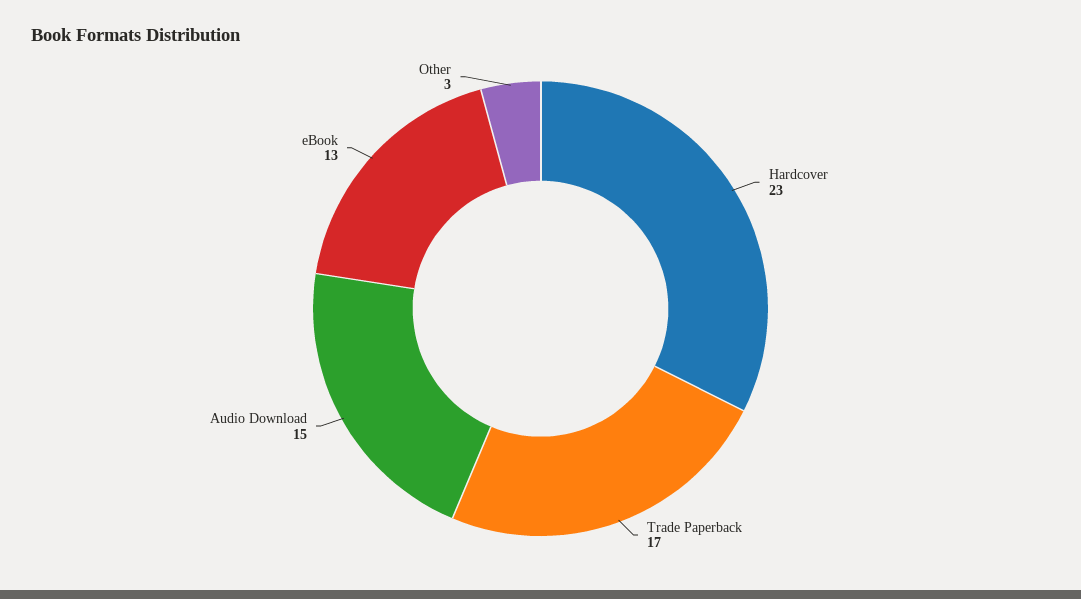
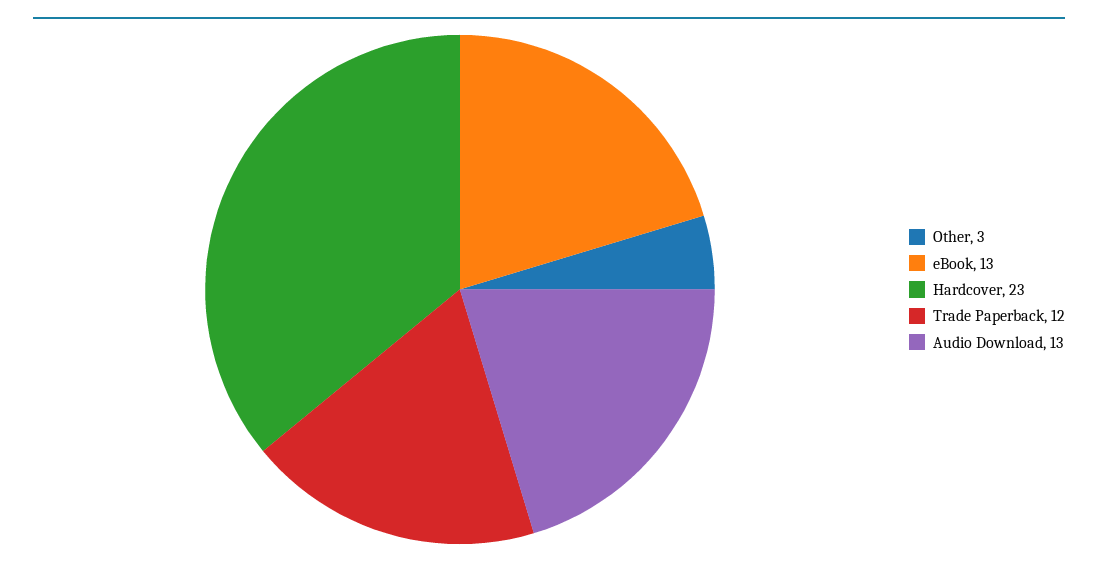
  {
    "Hardcover": 23,
-   "Trade Paperback": 17,
+   "Trade Paperback": 12,
-   "Audio Download": 15,
+   "Audio Download": 13,
    "eBook": 13,
    "Other": 3
  }

